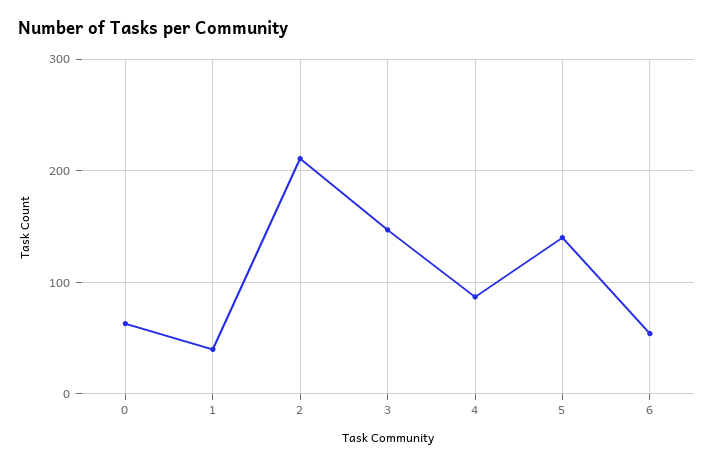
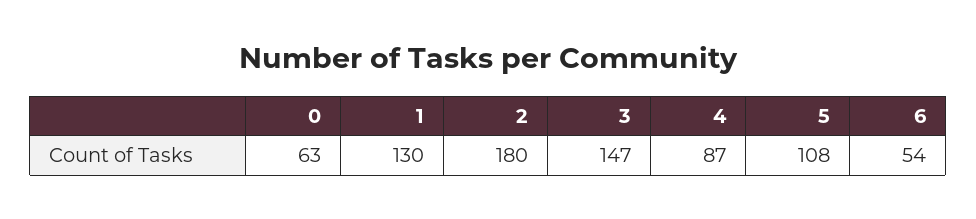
  {
    "0": 63,
-   "1": 40,
+   "1": 130,
-   "2": 210,
+   "2": 180,
    "3": 147,
    "4": 87,
-   "5": 140,
+   "5": 108,
    "6": 54
  }

